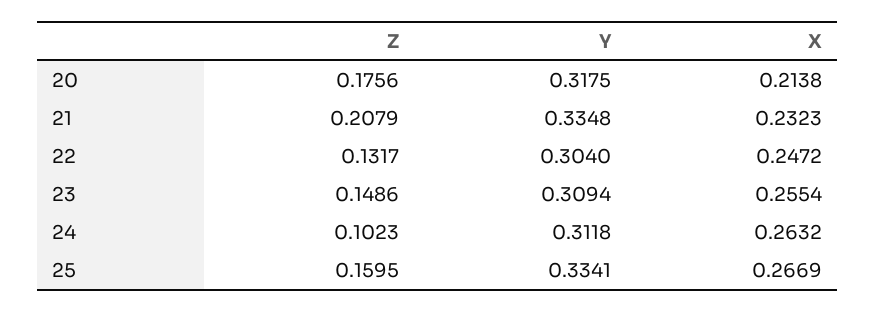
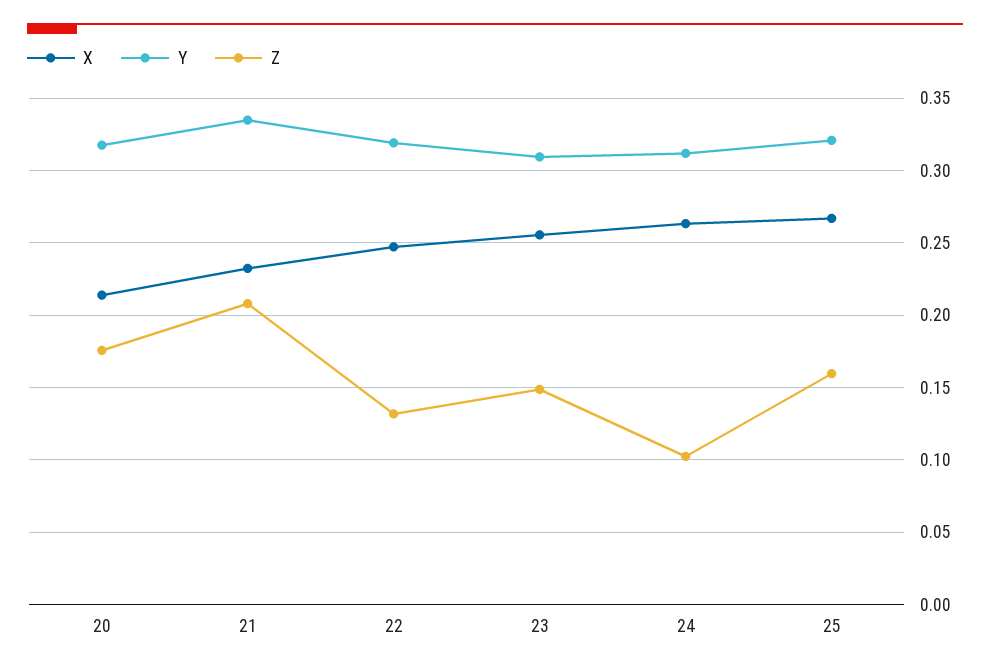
  {
    "Z": {
      "20": 0.1756,
      "21": 0.2079,
      "22": 0.1317,
      "23": 0.1486,
      "24": 0.1023,
      "25": 0.1595
    },
    "Y": {
      "20": 0.3175,
      "21": 0.3348,
-     "22": 0.304,
+     "22": 0.32,
      "23": 0.3094,
      "24": 0.3118,
-     "25": 0.3341
+     "25": 0.32
    },
    "X": {
      "20": 0.2138,
      "21": 0.2323,
      "22": 0.2472,
      "23": 0.2554,
      "24": 0.2632,
      "25": 0.2669
    }
  }

